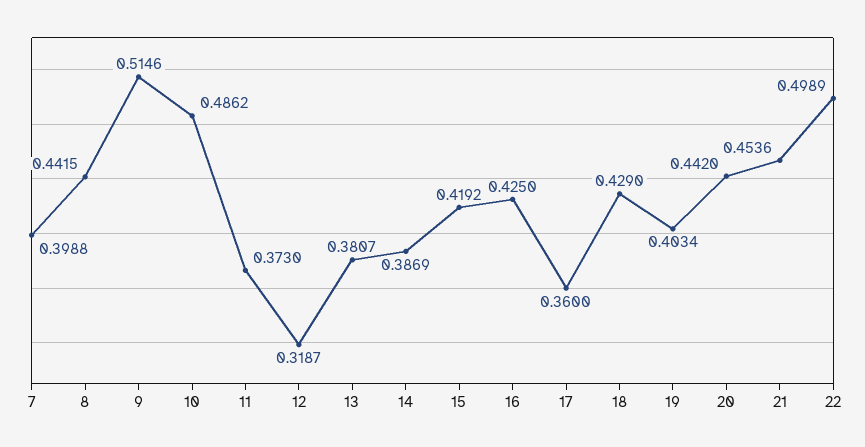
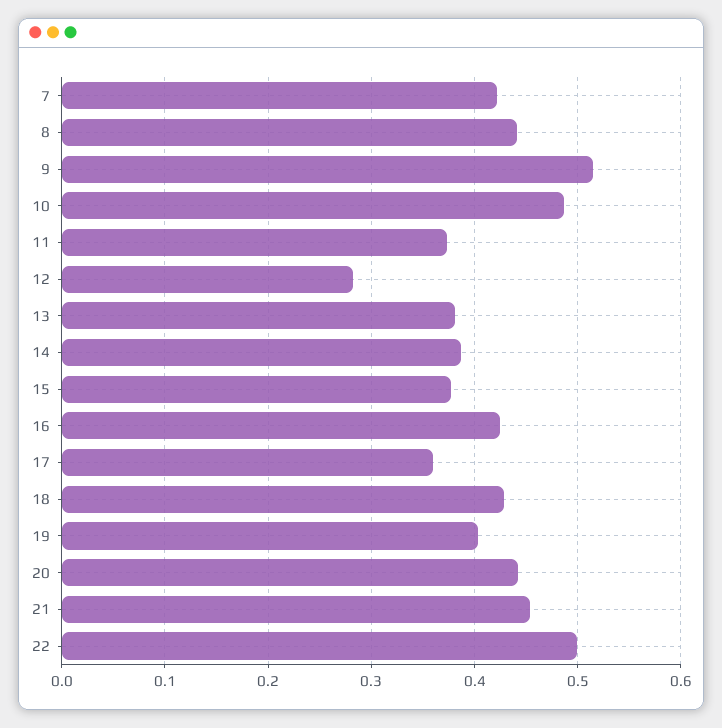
  {
-   "7": 0.3988,
+   "7": 0.42,
    "8": 0.4415,
    "9": 0.5146,
    "10": 0.4862,
    "11": 0.373,
-   "12": 0.3187,
+   "12": 0.28,
    "13": 0.3807,
    "14": 0.3869,
-   "15": 0.4192,
+   "15": 0.38,
    "16": 0.425,
    "17": 0.36,
    "18": 0.429,
    "19": 0.4034,
    "20": 0.442,
    "21": 0.4536,
    "22": 0.4989
  }

